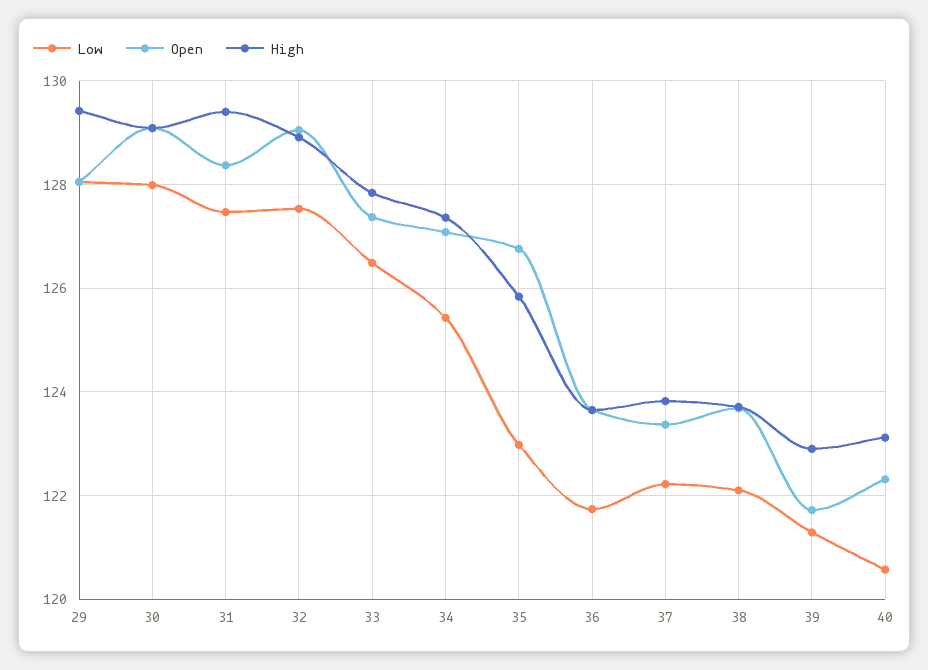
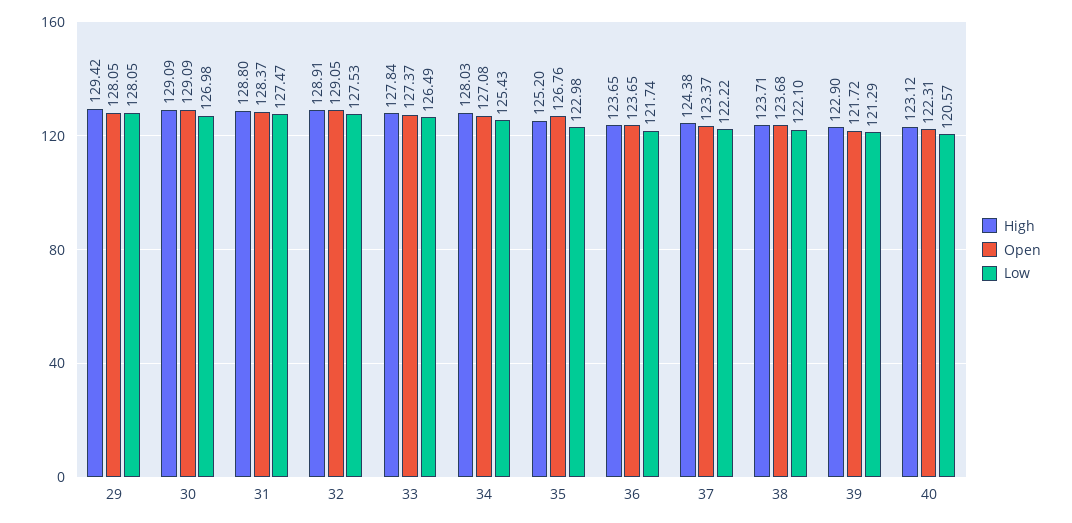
  {
    "Low": {
      "29": 128.05,
-     "30": 128,
+     "30": 126.98,
      "31": 127.47,
      "32": 127.53,
      "33": 126.49,
      "34": 125.43,
      "35": 122.98,
      "36": 121.74,
      "37": 122.22,
      "38": 122.1,
      "39": 121.29,
      "40": 120.57
    },
    "Open": {
      "29": 128.05,
      "30": 129.09,
      "31": 128.37,
      "32": 129.05,
      "33": 127.37,
      "34": 127.08,
      "35": 126.76,
      "36": 123.65,
      "37": 123.37,
      "38": 123.68,
      "39": 121.72,
      "40": 122.31
    },
    "High": {
      "29": 129.42,
      "30": 129.09,
-     "31": 129.4,
+     "31": 128.8,
      "32": 128.91,
      "33": 127.84,
-     "34": 127.4,
+     "34": 128.03,
-     "35": 125.8,
+     "35": 125.2,
      "36": 123.65,
-     "37": 123.8,
+     "37": 124.38,
      "38": 123.71,
      "39": 122.9,
      "40": 123.12
    }
  }

